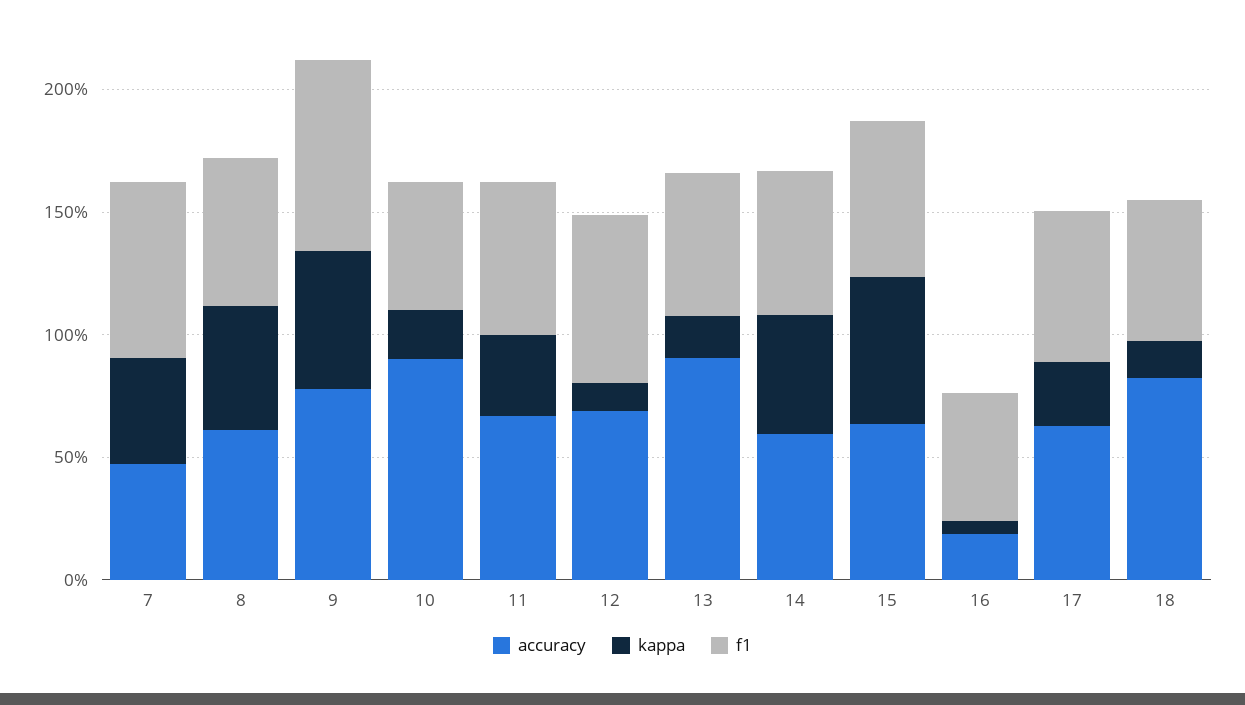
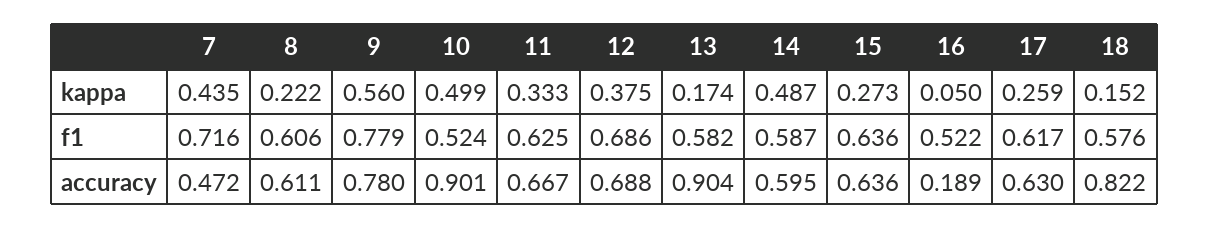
  {
    "accuracy": {
      "7": 0.472,
      "8": 0.611,
      "9": 0.78,
      "10": 0.901,
      "11": 0.667,
      "12": 0.688,
      "13": 0.904,
      "14": 0.595,
      "15": 0.636,
      "16": 0.189,
      "17": 0.63,
      "18": 0.822
    },
    "kappa": {
      "7": 0.435,
-     "8": 0.5,
+     "8": 0.222,
      "9": 0.56,
-     "10": 0.2,
+     "10": 0.499,
      "11": 0.333,
-     "12": 0.1,
+     "12": 0.375,
      "13": 0.174,
      "14": 0.487,
-     "15": 0.6,
+     "15": 0.273,
      "16": 0.05,
      "17": 0.259,
      "18": 0.152
    },
    "f1": {
      "7": 0.716,
      "8": 0.606,
      "9": 0.779,
      "10": 0.524,
      "11": 0.625,
      "12": 0.686,
      "13": 0.582,
      "14": 0.587,
      "15": 0.636,
      "16": 0.522,
      "17": 0.617,
      "18": 0.576
    }
  }

